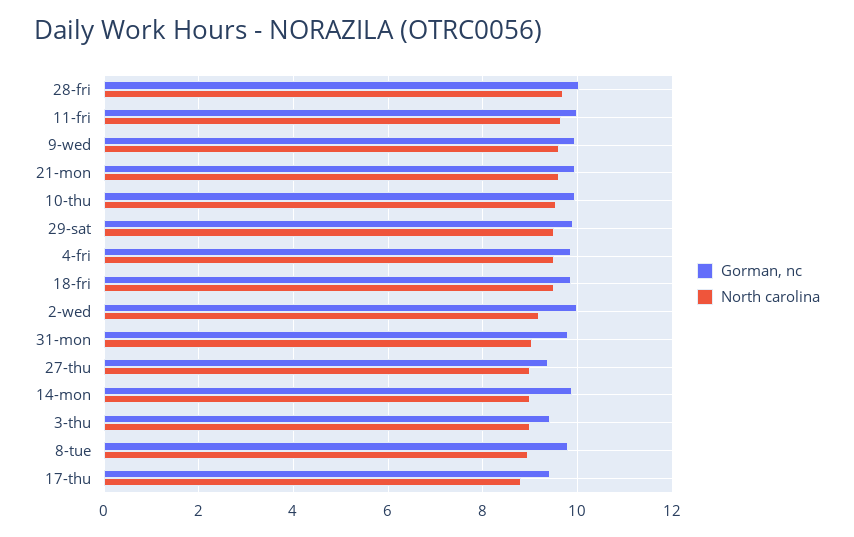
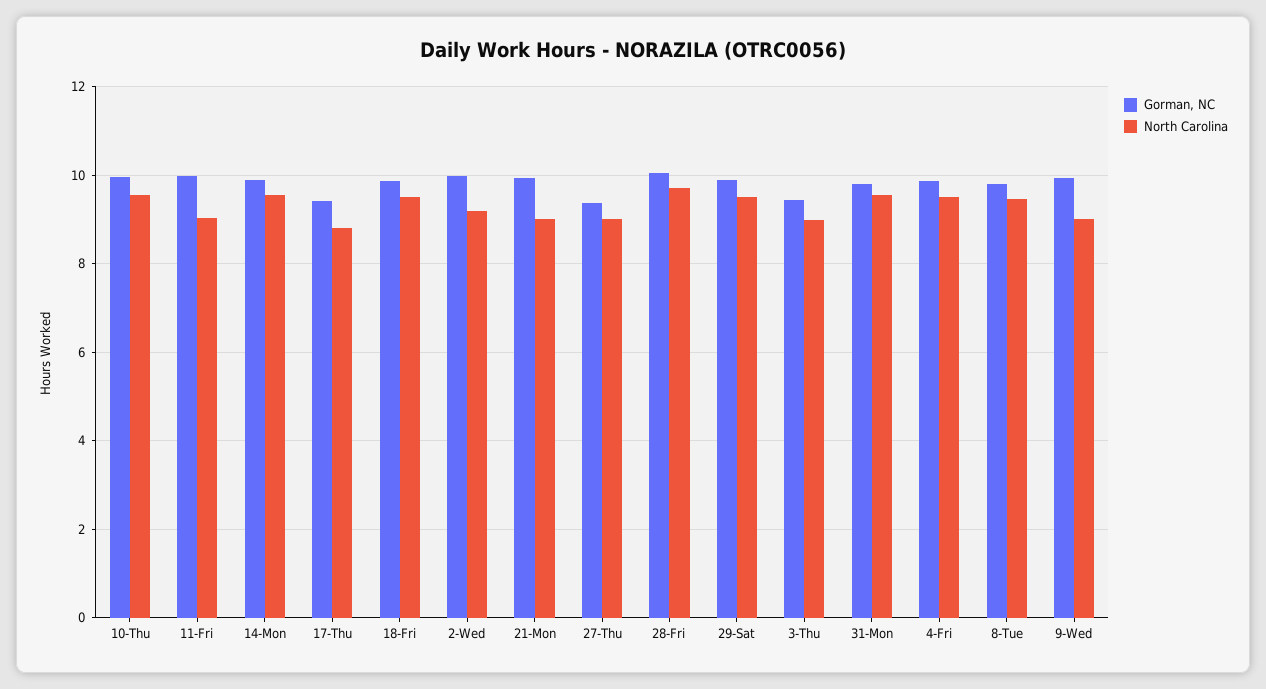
  {
    "Gorman, nc": {
      "28-fri": 10,
      "11-fri": 10,
      "9-wed": 10,
      "21-mon": 10,
      "10-thu": 10,
      "29-sat": 10,
      "4-fri": 9.8,
      "18-fri": 9.8,
      "2-wed": 10,
      "31-mon": 9.8,
      "27-thu": 9.4,
      "14-mon": 9.8,
      "3-thu": 9.4,
      "8-tue": 9.8,
      "17-thu": 9.4
    },
    "North carolina": {
      "28-fri": 9.8,
-     "11-fri": 9.6,
+     "11-fri": 9,
-     "9-wed": 9.6,
+     "9-wed": 9,
-     "21-mon": 9.6,
+     "21-mon": 9,
      "10-thu": 9.6,
      "29-sat": 9.6,
      "4-fri": 9.6,
      "18-fri": 9.6,
      "2-wed": 9.2,
-     "31-mon": 9,
+     "31-mon": 9.6,
      "27-thu": 9,
-     "14-mon": 9,
+     "14-mon": 9.6,
      "3-thu": 9,
-     "8-tue": 9,
+     "8-tue": 9.4,
      "17-thu": 8.8
    }
  }

